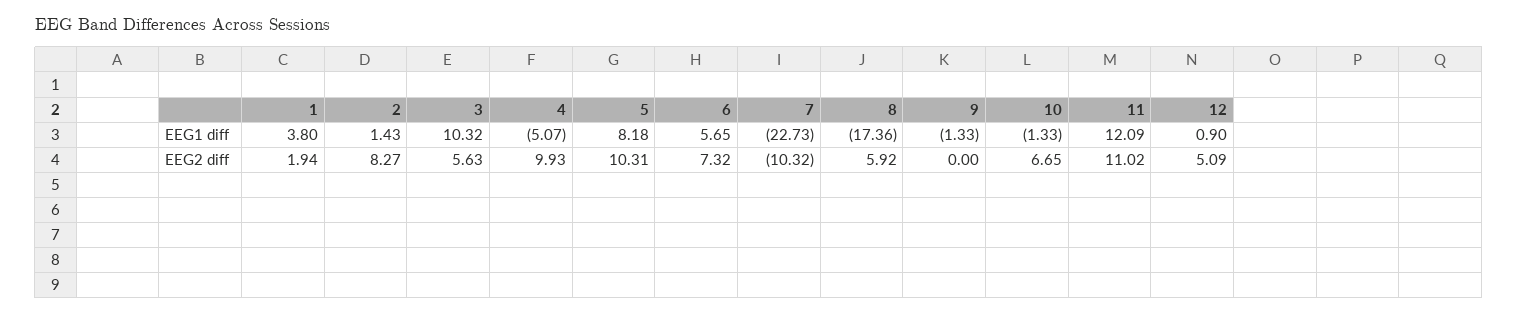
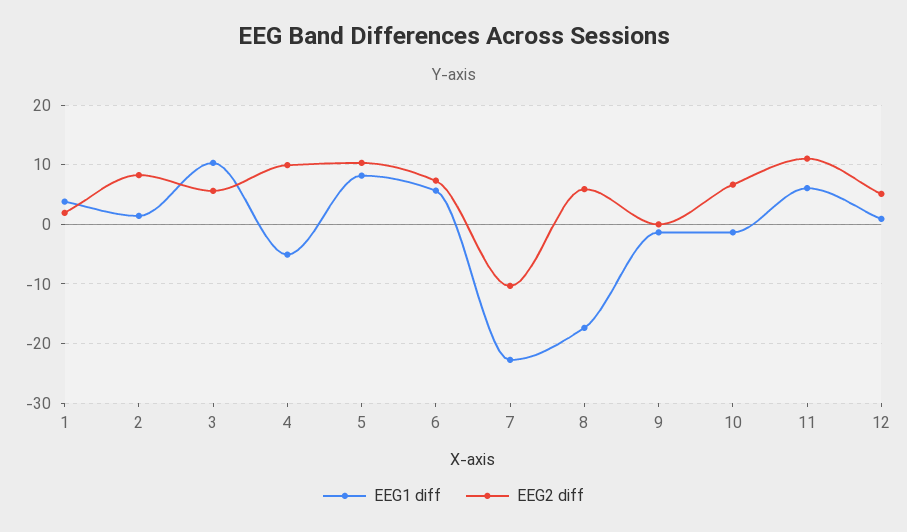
  {
    "EEG1 diff": {
      "1": 3.8,
      "2": 1.43,
      "3": 10.32,
      "4": -5.07,
      "5": 8.18,
      "6": 5.65,
      "7": -22.73,
      "8": -17.36,
      "9": -1.33,
      "10": -1.33,
-     "11": 12.09,
+     "11": 6,
      "12": 0.9
    },
    "EEG2 diff": {
      "1": 1.94,
      "2": 8.27,
      "3": 5.63,
      "4": 9.93,
      "5": 10.31,
      "6": 7.32,
      "7": -10.32,
      "8": 5.92,
      "9": 0,
      "10": 6.65,
      "11": 11.02,
      "12": 5.09
    }
  }

